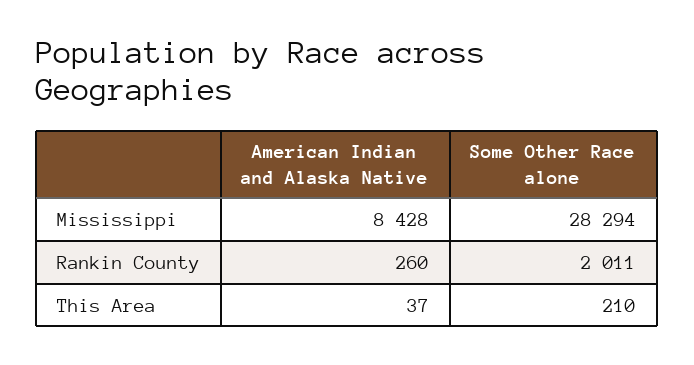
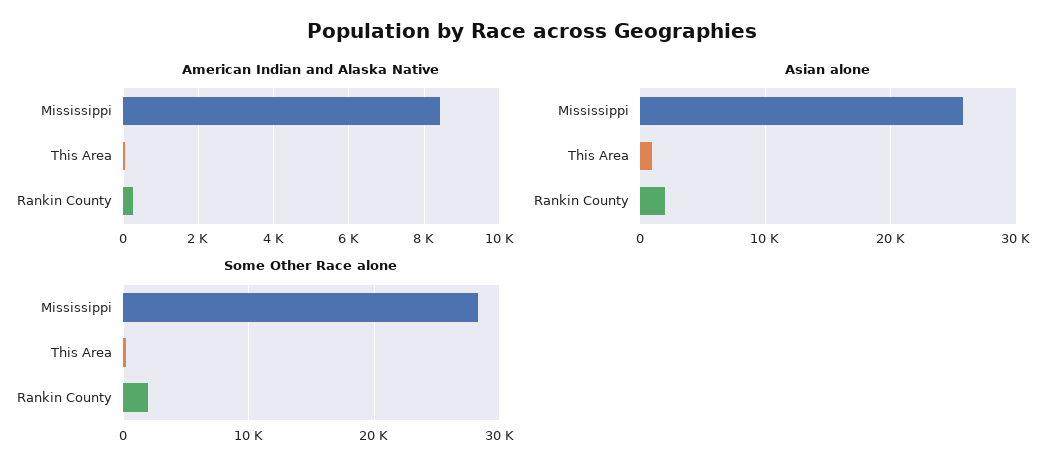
  {
    "American Indian and Alaska Native": {
      "Mississippi": 8428,
      "Rankin County": 260,
      "This Area": 37
    },
    "Some Other Race alone": {
      "Mississippi": 28294,
      "Rankin County": 2011,
      "This Area": 210
-   }
+   },
+   "Asian alone": {
+     "Mississippi": 26000,
+     "This Area": 1000,
+     "Rankin County": 2000
+   }
  }

